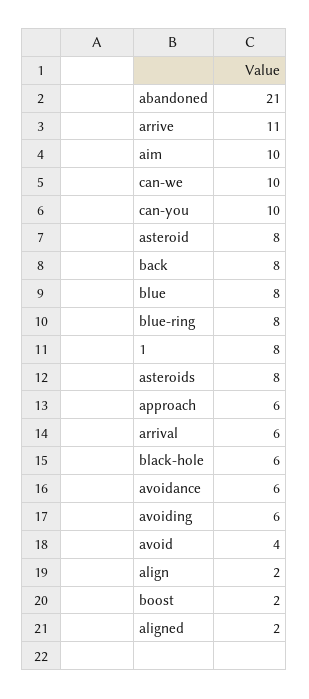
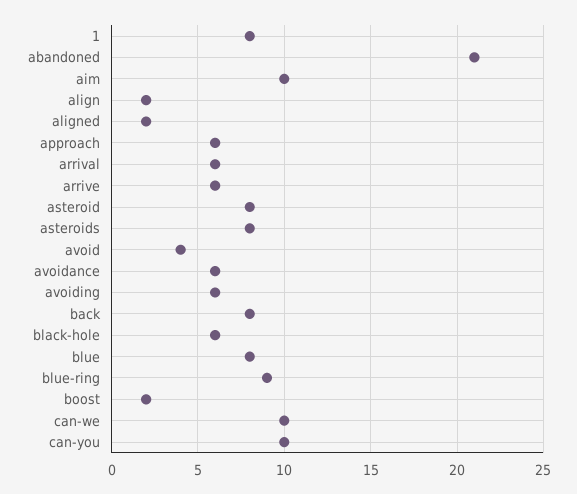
  {
    "abandoned": 21,
-   "arrive": 11,
+   "arrive": 6,
    "aim": 10,
    "can-we": 10,
    "can-you": 10,
    "asteroid": 8,
    "back": 8,
    "blue": 8,
-   "blue-ring": 8,
+   "blue-ring": 9,
    "1": 8,
    "asteroids": 8,
    "approach": 6,
    "arrival": 6,
    "black-hole": 6,
    "avoidance": 6,
    "avoiding": 6,
    "avoid": 4,
    "align": 2,
    "boost": 2,
    "aligned": 2
  }

